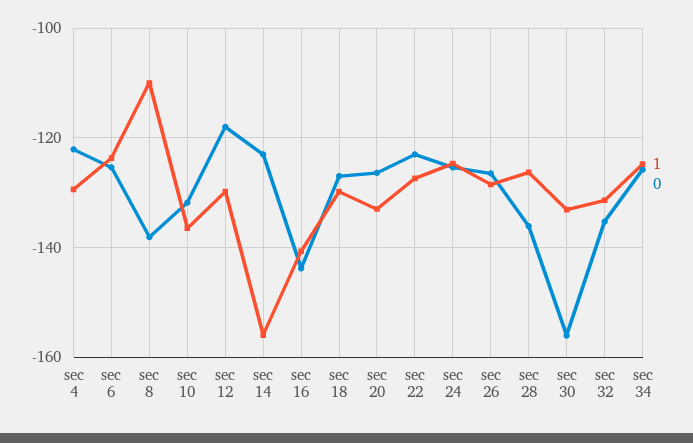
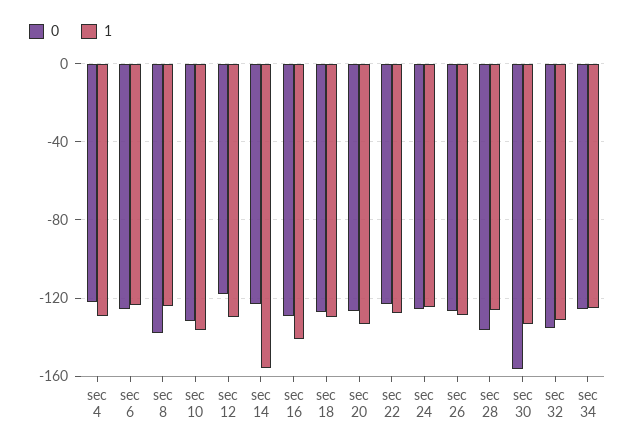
  {
    "1": {
      "sec 4": -130,
      "sec 6": -124,
-     "sec 8": -110,
+     "sec 8": -125,
      "sec 10": -136,
      "sec 12": -130,
      "sec 14": -156,
      "sec 16": -140,
      "sec 18": -130,
      "sec 20": -134,
      "sec 22": -128,
      "sec 24": -124,
      "sec 26": -128,
      "sec 28": -126,
      "sec 30": -134,
      "sec 32": -132,
      "sec 34": -124
    },
    "0": {
      "sec 4": -122,
      "sec 6": -126,
      "sec 8": -138,
      "sec 10": -132,
      "sec 12": -118,
      "sec 14": -124,
-     "sec 16": -144,
+     "sec 16": -130,
      "sec 18": -128,
      "sec 20": -126,
      "sec 22": -124,
      "sec 24": -126,
      "sec 26": -126,
      "sec 28": -136,
      "sec 30": -156,
      "sec 32": -136,
      "sec 34": -126
    }
  }

